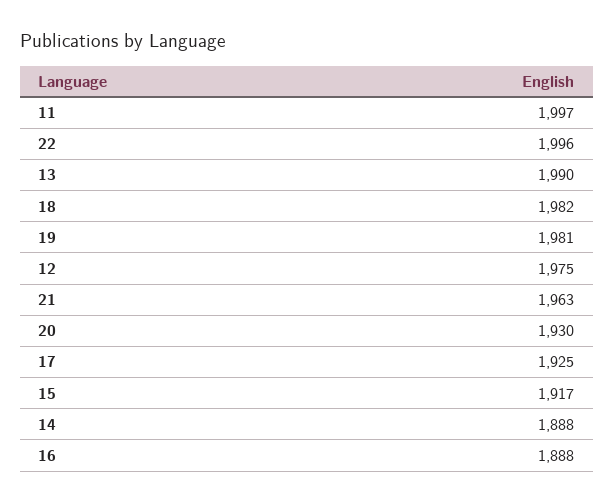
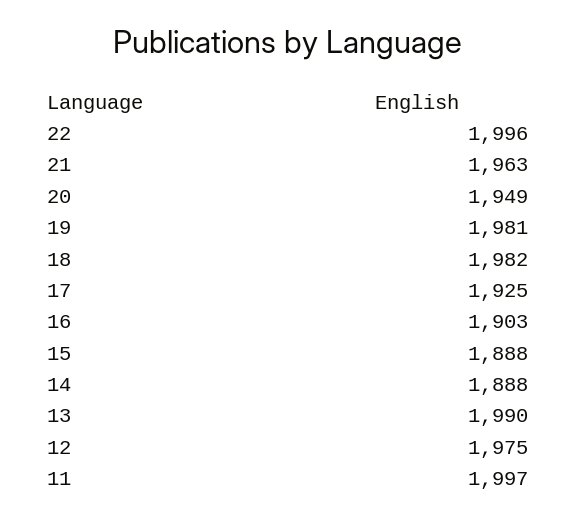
  {
    "11": 1997,
    "22": 1996,
    "13": 1990,
    "18": 1982,
    "19": 1981,
    "12": 1975,
    "21": 1963,
-   "20": 1930,
+   "20": 1949,
    "17": 1925,
-   "15": 1917,
+   "15": 1888,
    "14": 1888,
-   "16": 1888
+   "16": 1903
  }

